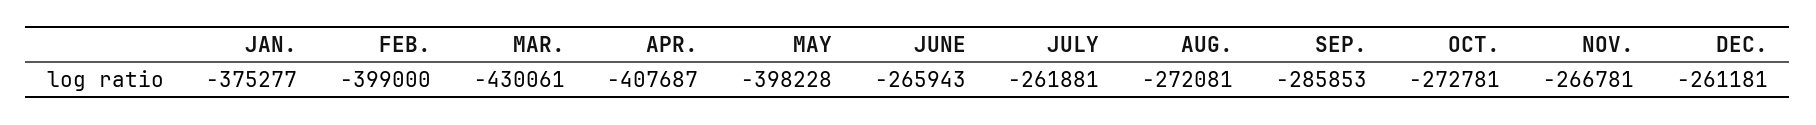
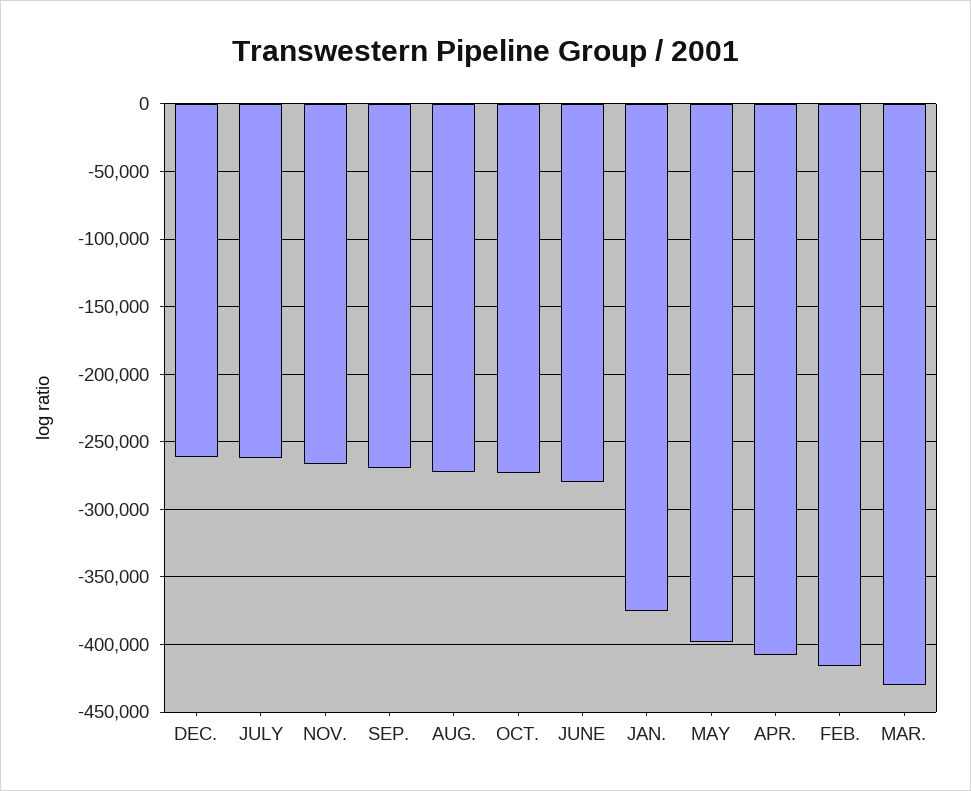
  {
    "JAN.": -375277,
-   "FEB.": -399000,
+   "FEB.": -415000,
    "MAR.": -430061,
    "APR.": -407687,
    "MAY": -398228,
-   "JUNE": -265943,
+   "JUNE": -280000,
    "JULY": -261881,
    "AUG.": -272081,
-   "SEP.": -285853,
+   "SEP.": -270000,
    "OCT.": -272781,
    "NOV.": -266781,
    "DEC.": -261181
  }

